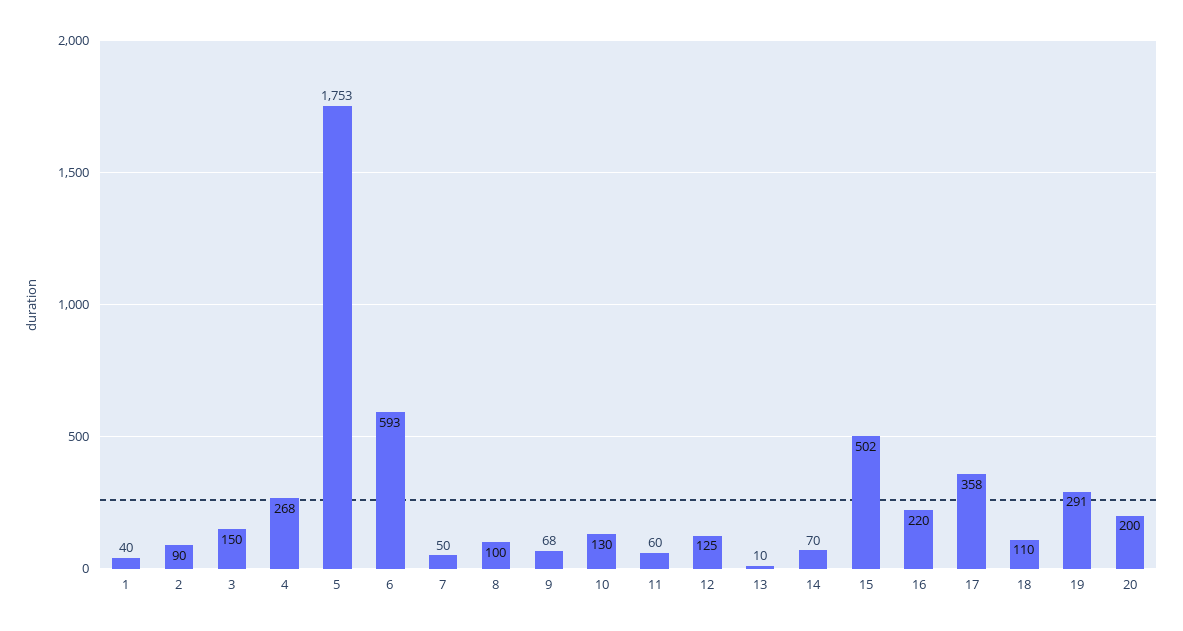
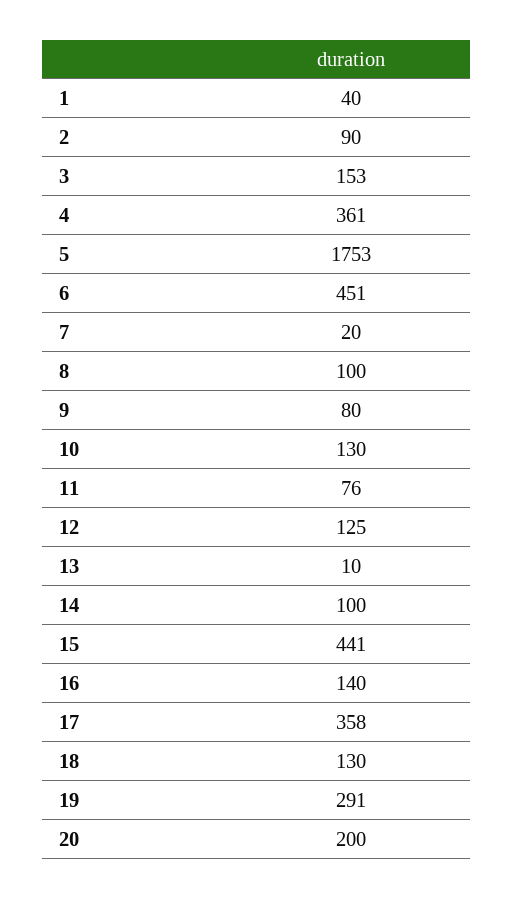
  {
    "1": 40,
    "2": 90,
-   "3": 150,
+   "3": 153,
-   "4": 268,
+   "4": 361,
    "5": 1753,
-   "6": 593,
+   "6": 451,
-   "7": 50,
+   "7": 20,
    "8": 100,
-   "9": 68,
+   "9": 80,
    "10": 130,
-   "11": 60,
+   "11": 76,
    "12": 125,
    "13": 10,
-   "14": 70,
+   "14": 100,
-   "15": 502,
+   "15": 441,
-   "16": 220,
+   "16": 140,
    "17": 358,
-   "18": 110,
+   "18": 130,
    "19": 291,
    "20": 200
  }

